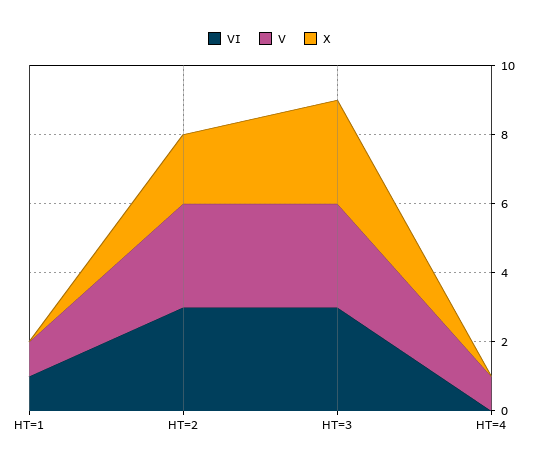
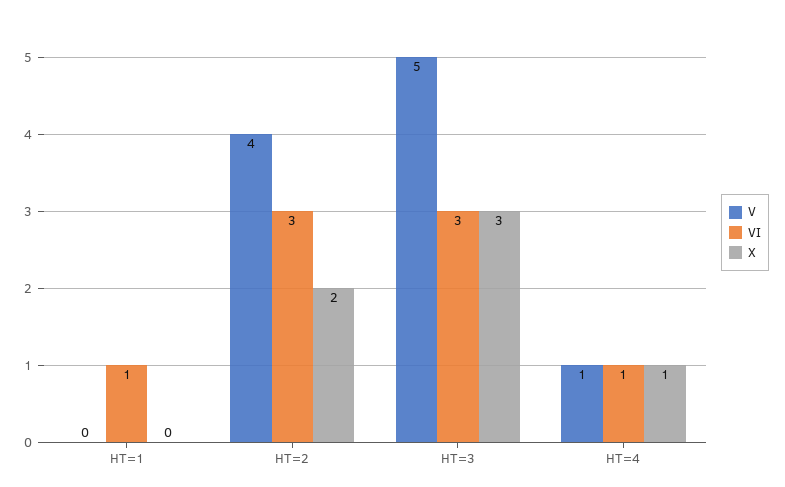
  {
    "VI": {
      "HT=1": 1,
      "HT=2": 3,
      "HT=3": 3,
-     "HT=4": 0
+     "HT=4": 1
    },
    "V": {
-     "HT=1": 1,
+     "HT=1": 0,
-     "HT=2": 3,
+     "HT=2": 4,
-     "HT=3": 3,
+     "HT=3": 5,
      "HT=4": 1
    },
    "X": {
      "HT=1": 0,
      "HT=2": 2,
      "HT=3": 3,
-     "HT=4": 0
+     "HT=4": 1
    }
  }

